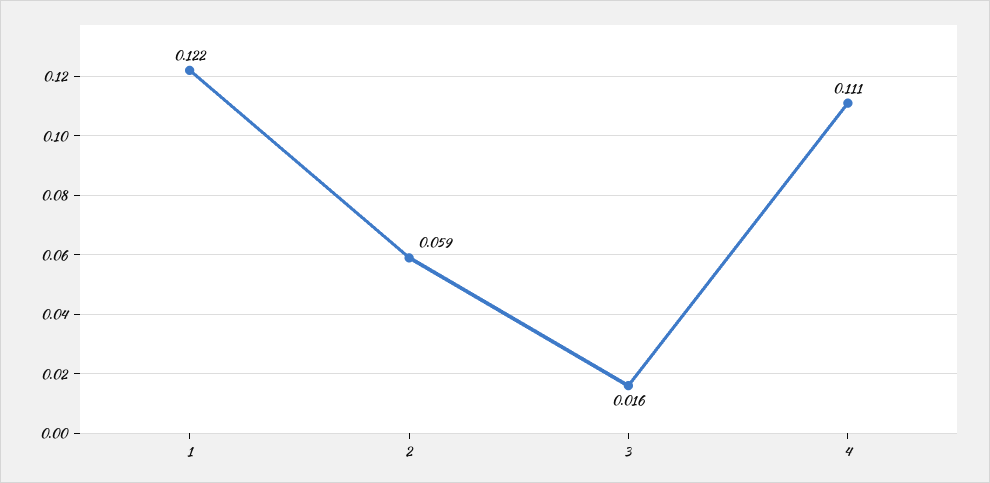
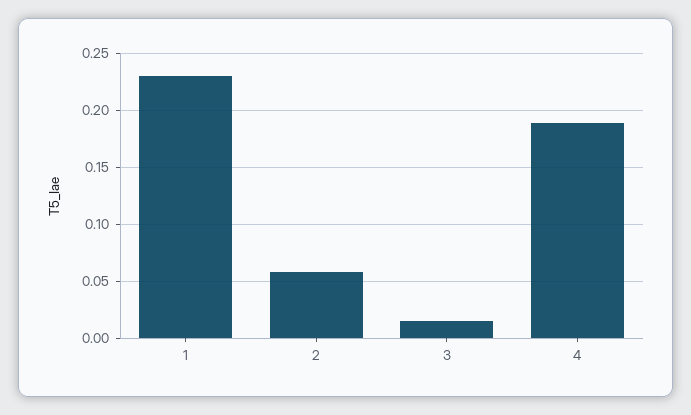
  {
-   "1": 0.122,
+   "1": 0.23,
    "2": 0.059,
    "3": 0.016,
-   "4": 0.111
+   "4": 0.19
  }

